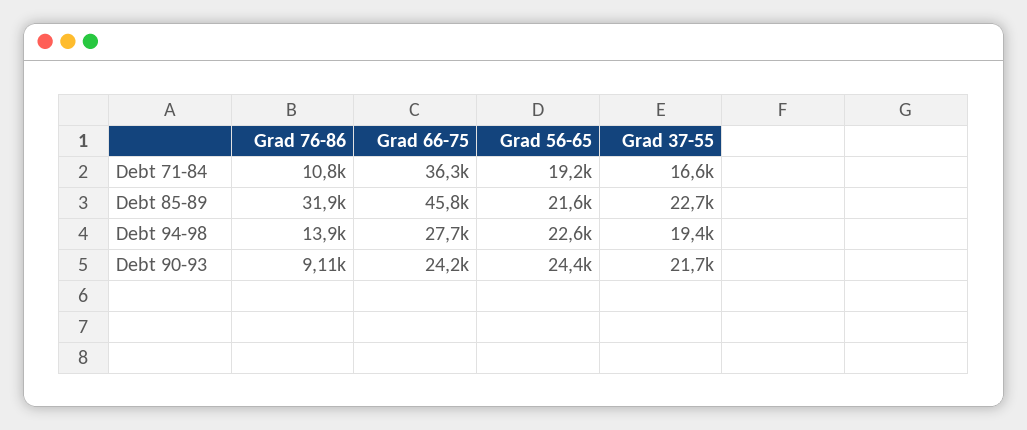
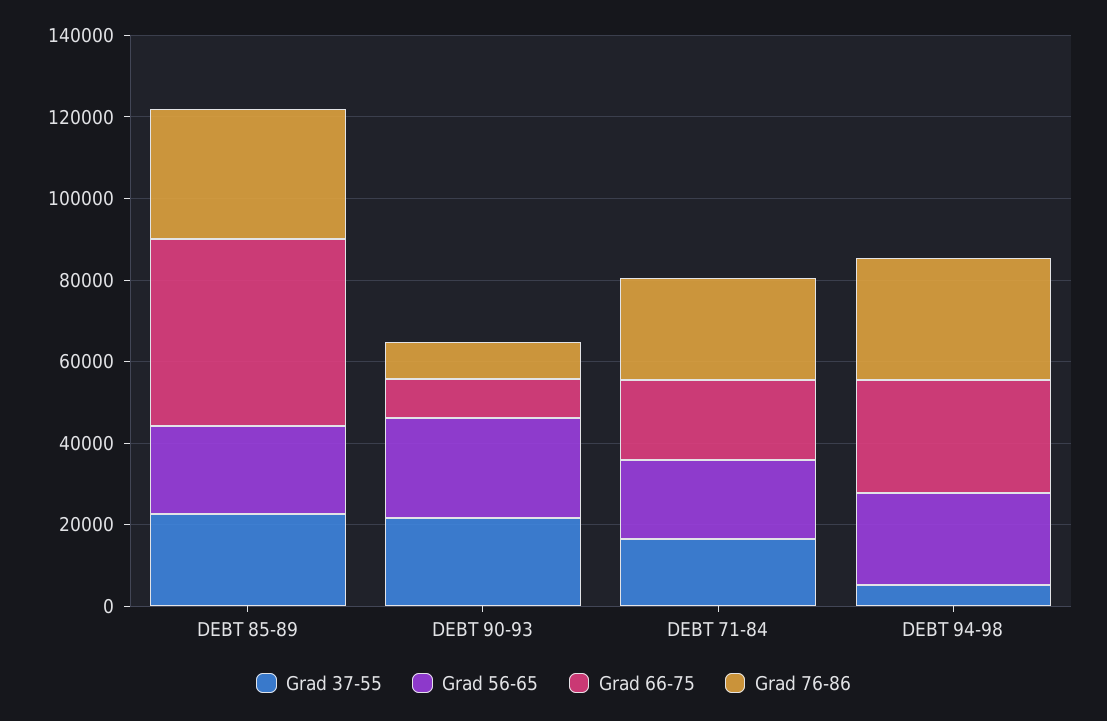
  {
    "Grad 76-86": {
-     "Debt 71-84": 10800,
+     "Debt 71-84": 25000,
      "Debt 85-89": 31900,
-     "Debt 94-98": 13900,
+     "Debt 94-98": 30000,
      "Debt 90-93": 9110
    },
    "Grad 66-75": {
-     "Debt 71-84": 36300,
+     "Debt 71-84": 20000,
      "Debt 85-89": 45800,
      "Debt 94-98": 27700,
-     "Debt 90-93": 24200
+     "Debt 90-93": 10000
    },
    "Grad 56-65": {
      "Debt 71-84": 19200,
      "Debt 85-89": 21600,
      "Debt 94-98": 22600,
      "Debt 90-93": 24400
    },
    "Grad 37-55": {
      "Debt 71-84": 16600,
      "Debt 85-89": 22700,
-     "Debt 94-98": 19400,
+     "Debt 94-98": 5000,
      "Debt 90-93": 21700
    }
  }

